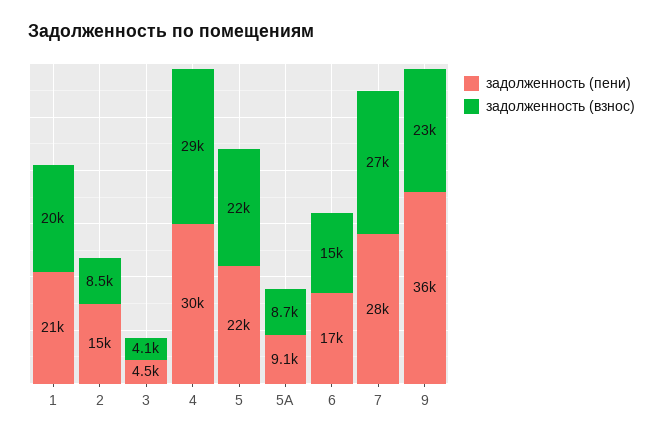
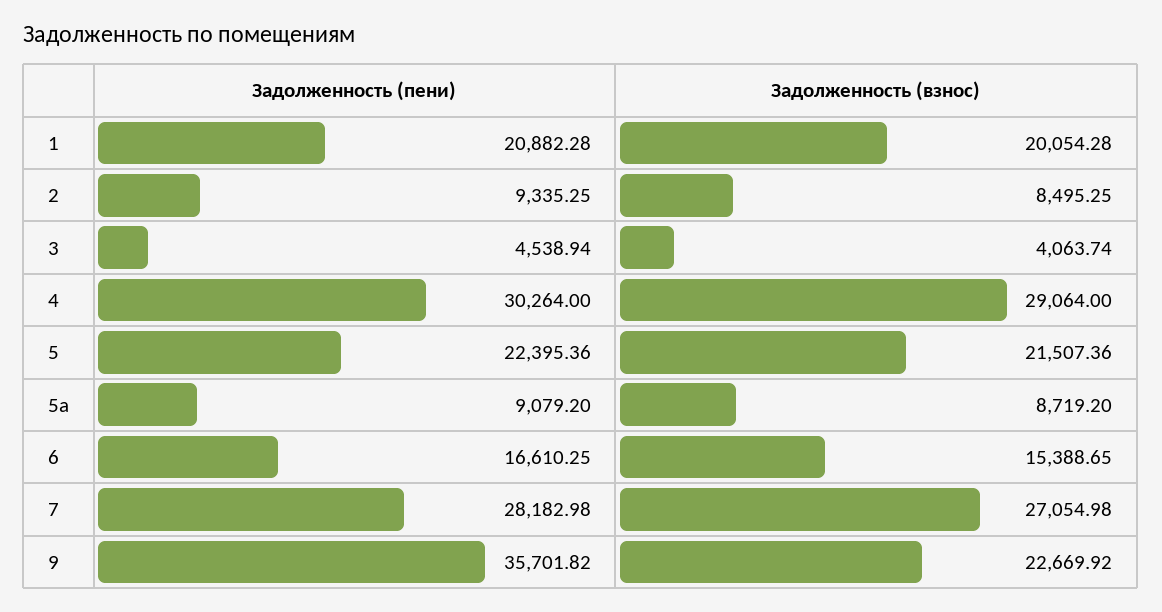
  {
    "задолженность (пени)": {
      "1": 20882.28,
-     "2": 15000,
+     "2": 9335.25,
      "3": 4538.94,
      "4": 30264,
      "5": 22395.36,
      "5А": 9079.2,
      "6": 16610.25,
      "7": 28182.98,
      "9": 35701.82
    },
    "задолженность (взнос)": {
      "1": 20054.28,
      "2": 8495.25,
      "3": 4063.74,
      "4": 29064,
      "5": 21507.36,
      "5А": 8719.2,
      "6": 15388.65,
      "7": 27054.98,
      "9": 22669.92
    }
  }

